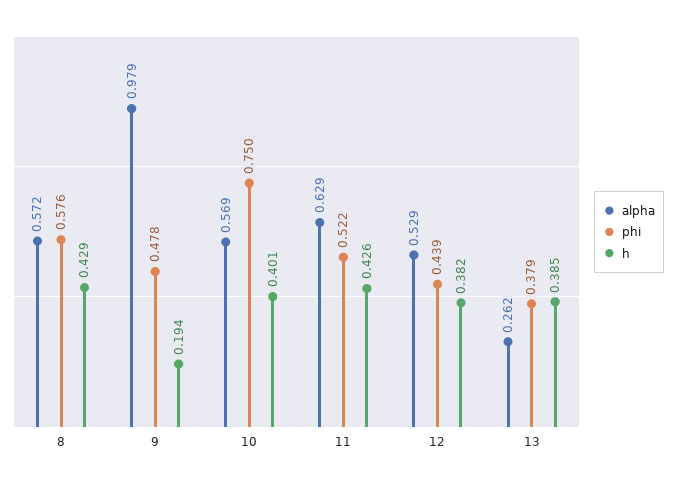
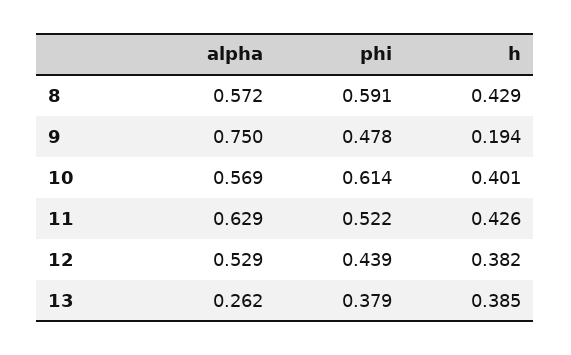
  {
    "alpha": {
      "8": 0.572,
-     "9": 0.979,
+     "9": 0.75,
      "10": 0.569,
      "11": 0.629,
      "12": 0.529,
      "13": 0.262
    },
    "phi": {
-     "8": 0.576,
+     "8": 0.591,
      "9": 0.478,
-     "10": 0.75,
+     "10": 0.614,
      "11": 0.522,
      "12": 0.439,
      "13": 0.379
    },
    "h": {
      "8": 0.429,
      "9": 0.194,
      "10": 0.401,
      "11": 0.426,
      "12": 0.382,
      "13": 0.385
    }
  }

